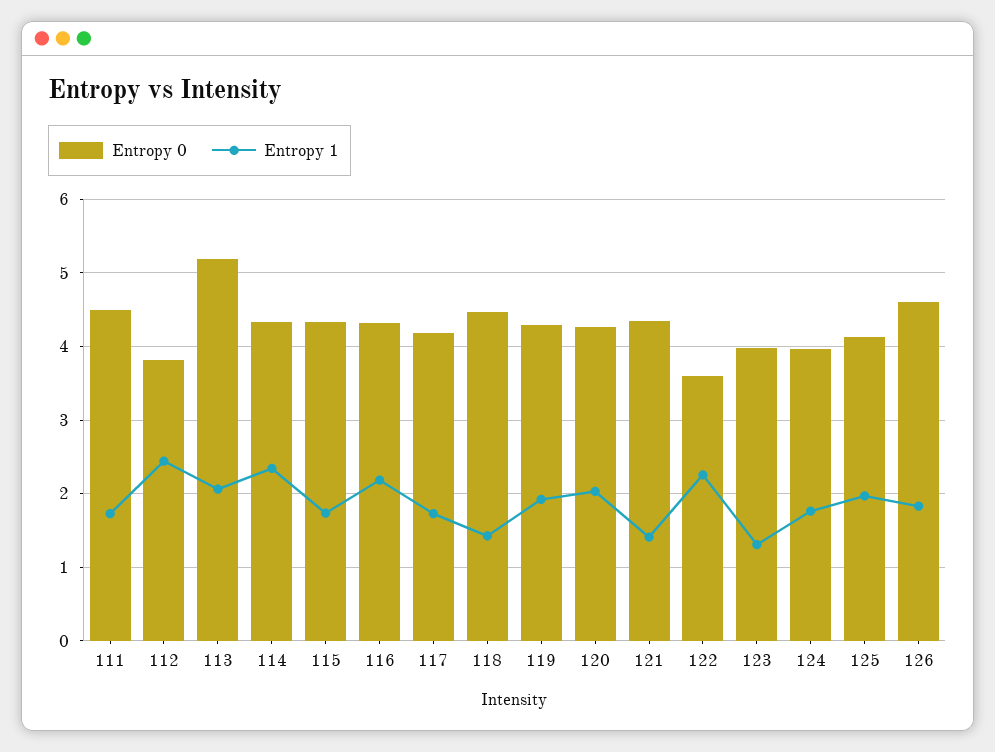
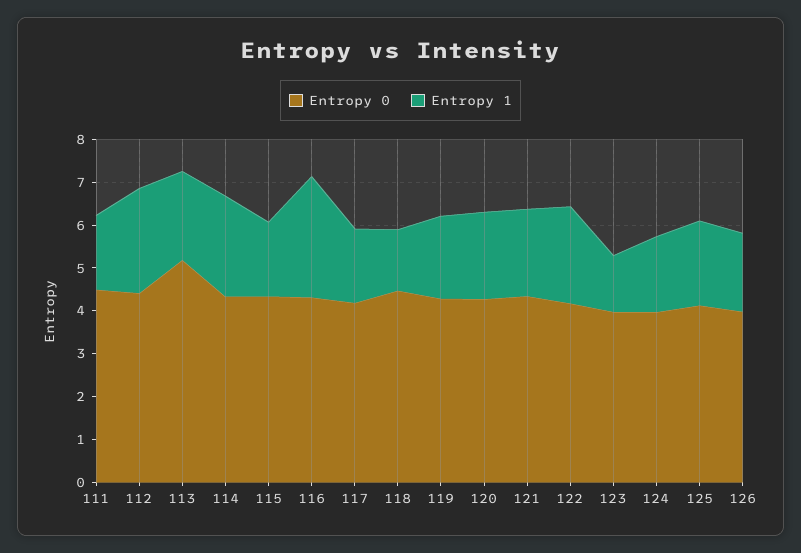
  {
    "Entropy 0": {
      "111": 4.5,
-     "112": 3.8,
+     "112": 4.4,
      "113": 5.2,
      "114": 4.3,
      "115": 4.3,
      "116": 4.3,
      "117": 4.2,
      "118": 4.5,
      "119": 4.3,
      "120": 4.3,
      "121": 4.3,
-     "122": 3.6,
+     "122": 4.2,
      "123": 4,
      "124": 4,
      "125": 4.1,
-     "126": 4.6
+     "126": 4
    },
    "Entropy 1": {
      "111": 1.7,
      "112": 2.4,
      "113": 2.1,
      "114": 2.3,
      "115": 1.7,
-     "116": 2.2,
+     "116": 2.8,
      "117": 1.7,
      "118": 1.4,
      "119": 1.9,
      "120": 2,
-     "121": 1.4,
+     "121": 2,
      "122": 2.3,
      "123": 1.3,
      "124": 1.8,
      "125": 2,
      "126": 1.8
    }
  }

